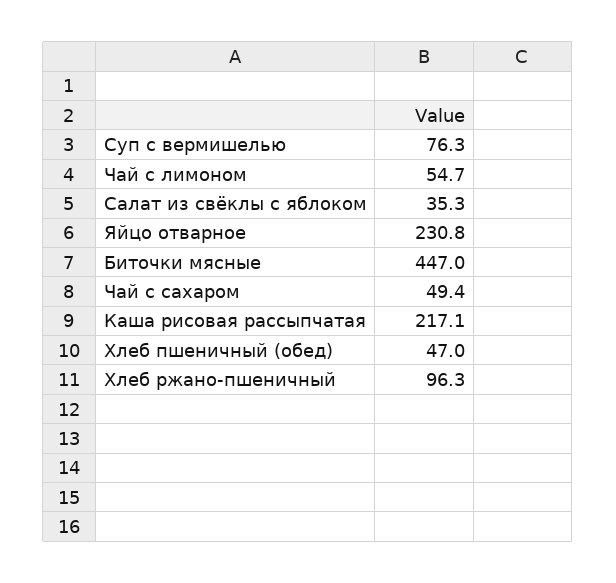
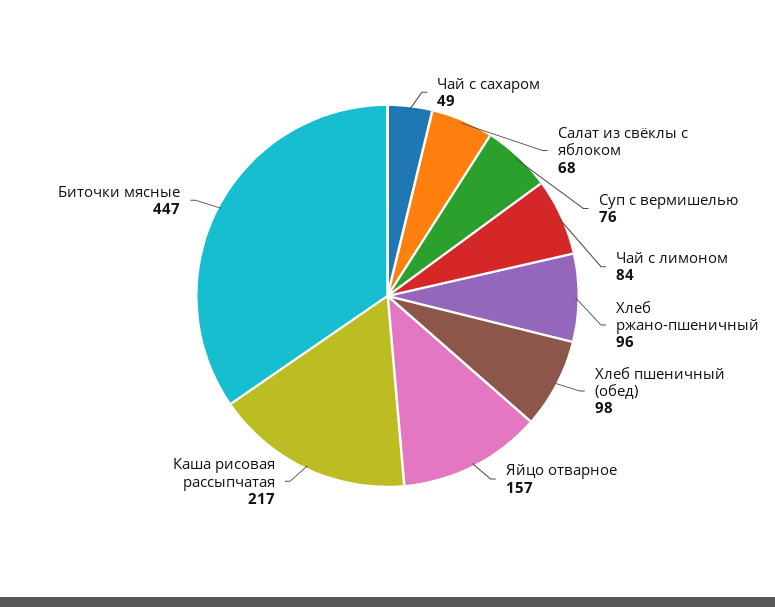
  {
    "Суп с вермишелью": 76.3,
-   "Чай с лимоном": 54.7,
+   "Чай с лимоном": 84,
-   "Салат из свёклы с яблоком": 35.3,
+   "Салат из свёклы с яблоком": 68,
-   "Яйцо отварное": 230.8,
+   "Яйцо отварное": 157,
    "Биточки мясные": 447,
    "Чай с сахаром": 49.4,
    "Каша рисовая рассыпчатая": 217.1,
-   "Хлеб пшеничный (обед)": 47,
+   "Хлеб пшеничный (обед)": 98,
    "Хлеб ржано-пшеничный": 96.3
  }

